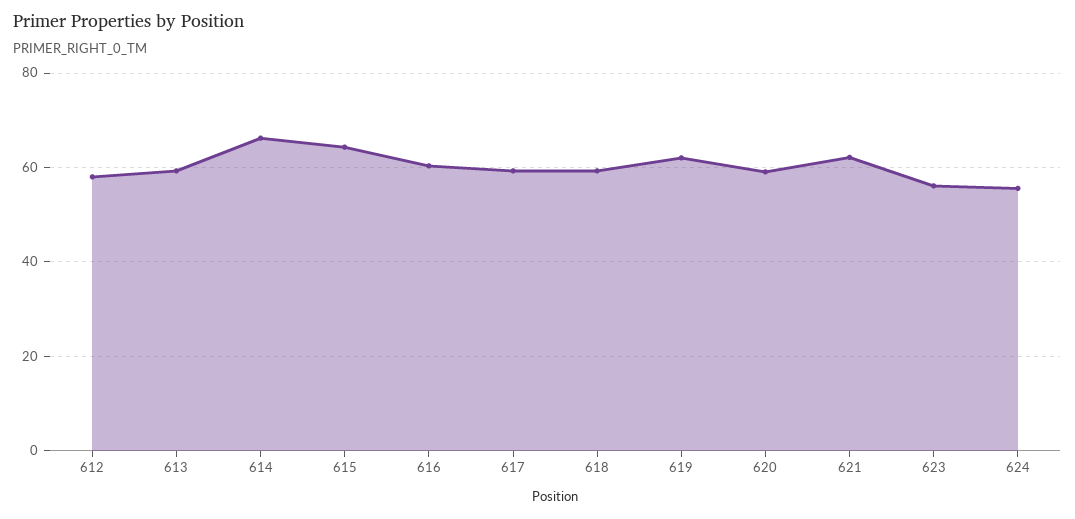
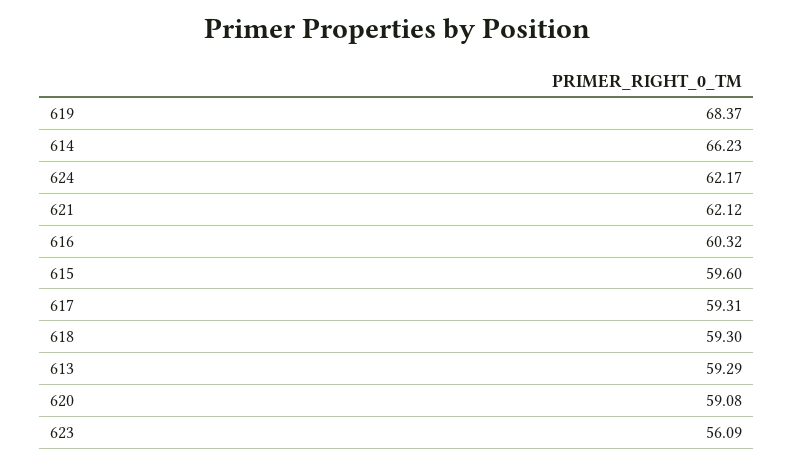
  {
-   "612": 58,
    "613": 59.29,
    "614": 66.23,
-   "615": 64,
+   "615": 59.6,
    "616": 60.32,
    "617": 59.31,
    "618": 59.3,
-   "619": 62,
+   "619": 68.37,
    "620": 59.08,
    "621": 62.12,
    "623": 56.09,
-   "624": 56
+   "624": 62.17
  }

